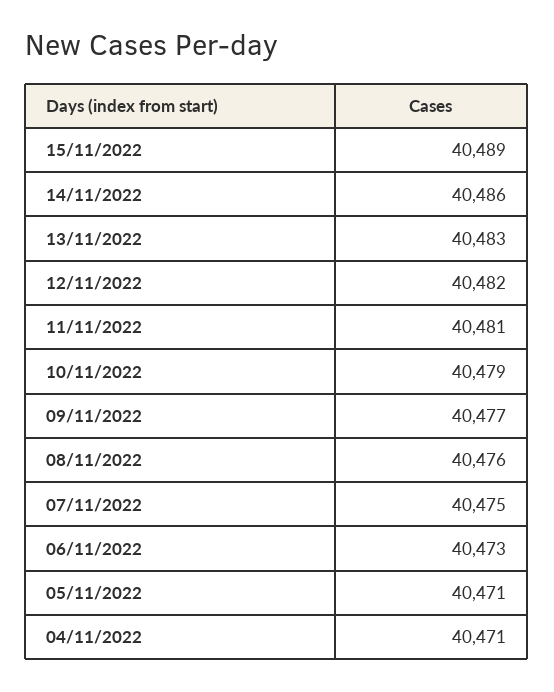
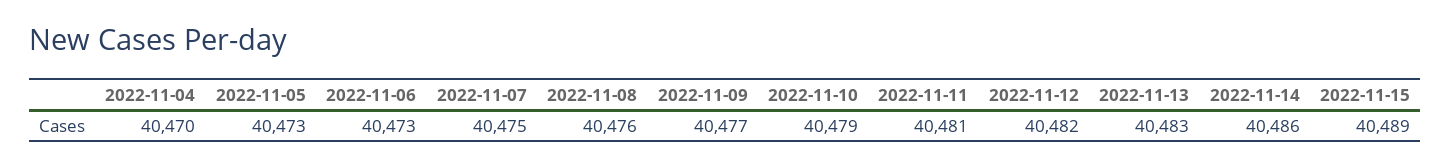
  {
    "15/11/2022": 40489,
    "14/11/2022": 40486,
    "13/11/2022": 40483,
    "12/11/2022": 40482,
    "11/11/2022": 40481,
    "10/11/2022": 40479,
    "09/11/2022": 40477,
    "08/11/2022": 40476,
    "07/11/2022": 40475,
    "06/11/2022": 40473,
-   "05/11/2022": 40471,
+   "05/11/2022": 40473,
-   "04/11/2022": 40471
+   "04/11/2022": 40470
  }

